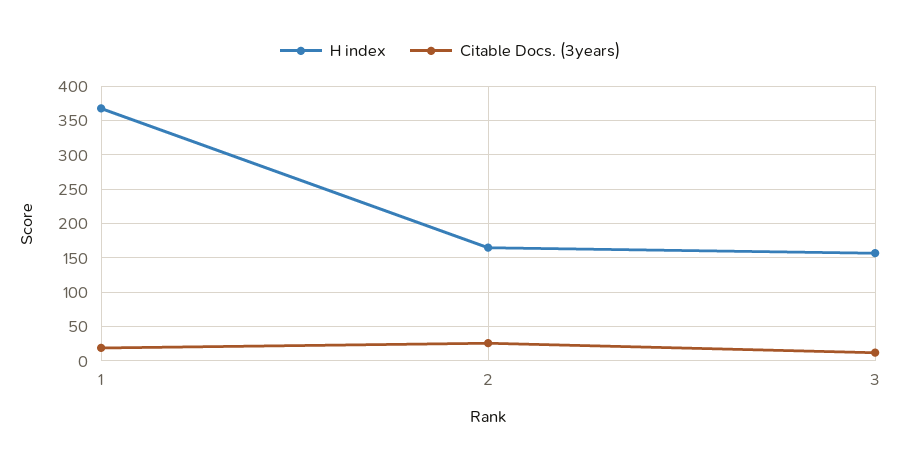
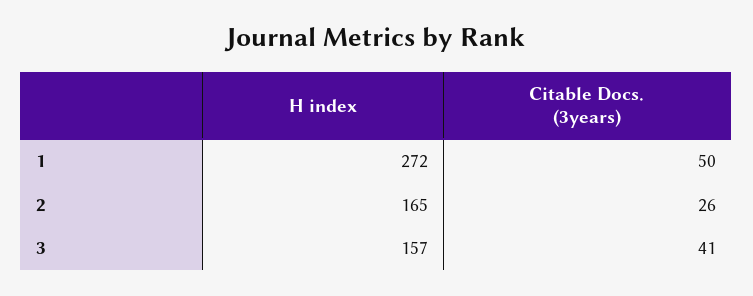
  {
    "H index": {
-     "1": 370,
+     "1": 272,
      "2": 165,
      "3": 157
    },
    "Citable Docs. (3years)": {
-     "1": 20,
+     "1": 50,
      "2": 26,
-     "3": 10
+     "3": 41
    }
  }

